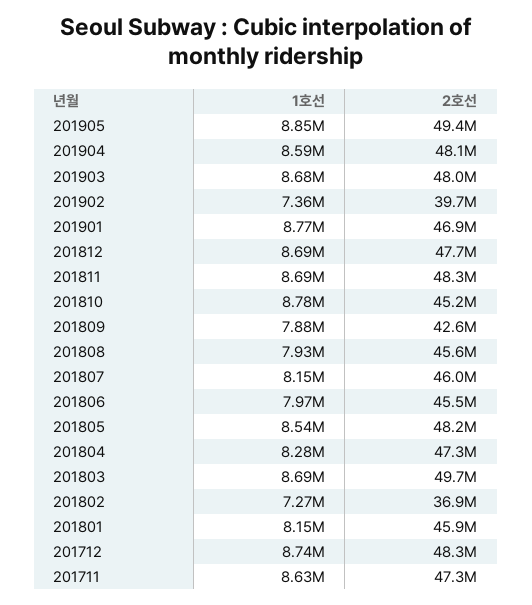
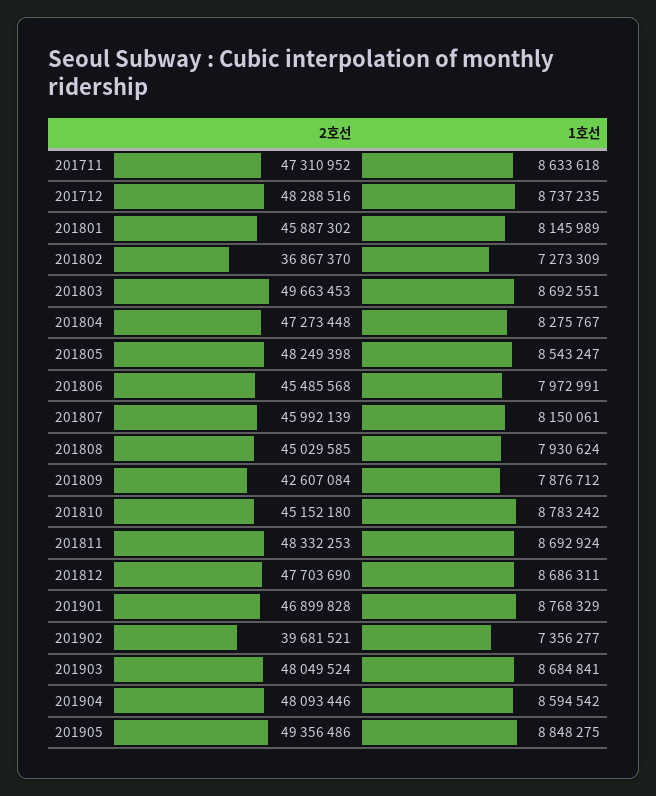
  {
    "1호선": {
      "201905": 8848275,
      "201904": 8594542,
      "201903": 8684841,
      "201902": 7356277,
      "201901": 8768329,
      "201812": 8686311,
      "201811": 8692924,
      "201810": 8783242,
      "201809": 7876712,
      "201808": 7930624,
      "201807": 8150061,
      "201806": 7972991,
      "201805": 8543247,
      "201804": 8275767,
      "201803": 8692551,
      "201802": 7273309,
      "201801": 8145989,
      "201712": 8737235,
      "201711": 8633618
    },
    "2호선": {
      "201905": 49356486,
      "201904": 48093446,
      "201903": 48049524,
      "201902": 39681521,
      "201901": 46899828,
      "201812": 47703690,
      "201811": 48332253,
      "201810": 45152180,
      "201809": 42607084,
-     "201808": 45600000,
+     "201808": 45029585,
      "201807": 45992139,
      "201806": 45485568,
      "201805": 48249398,
      "201804": 47273448,
      "201803": 49663453,
      "201802": 36867370,
      "201801": 45887302,
      "201712": 48288516,
      "201711": 47310952
    }
  }

